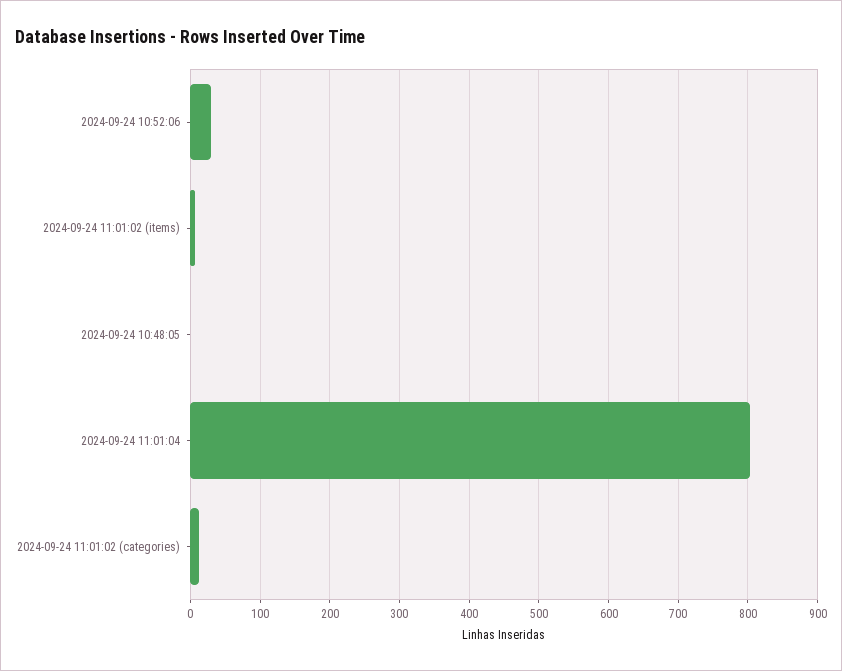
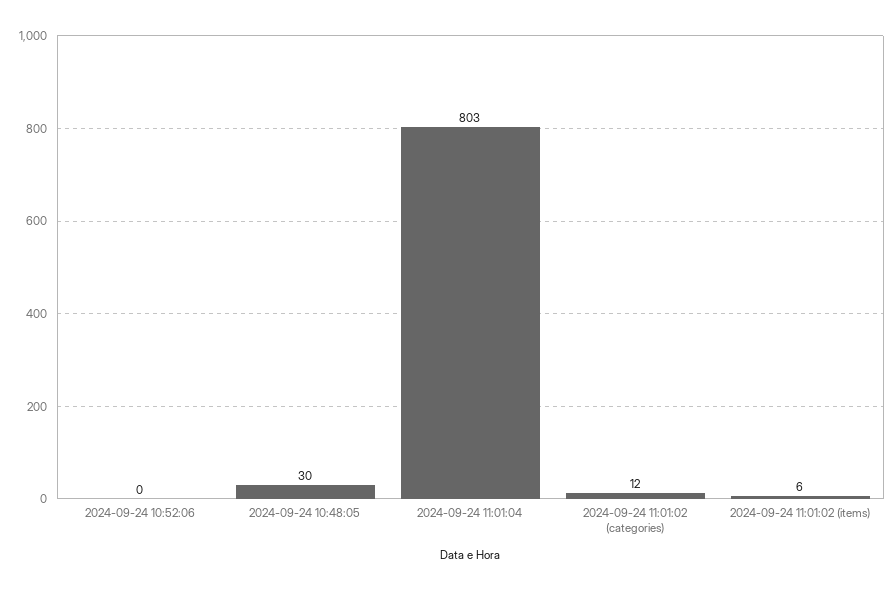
  {
-   "2024-09-24 10:52:06": 30,
+   "2024-09-24 10:52:06": 0,
    "2024-09-24 11:01:02 (items)": 6,
-   "2024-09-24 10:48:05": 0,
+   "2024-09-24 10:48:05": 30,
    "2024-09-24 11:01:04": 803,
    "2024-09-24 11:01:02 (categories)": 12
  }

